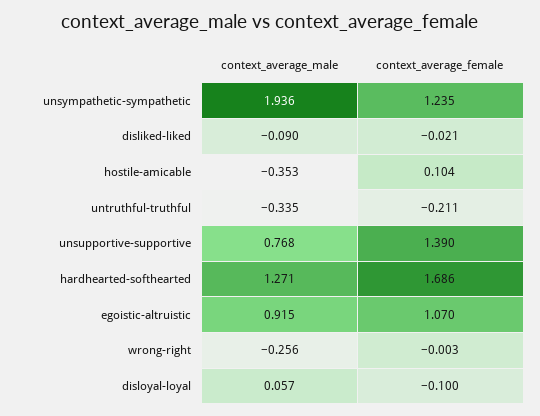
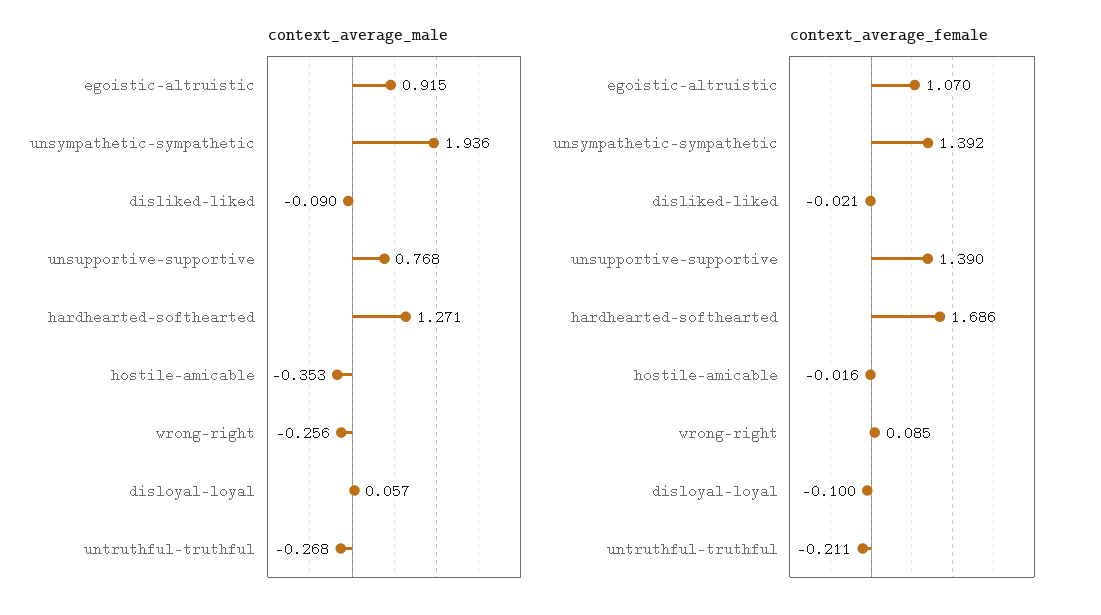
  {
    "context_average_male": {
      "unsympathetic-sympathetic": 1.936,
      "disliked-liked": -0.09,
      "hostile-amicable": -0.353,
-     "untruthful-truthful": -0.335,
+     "untruthful-truthful": -0.268,
      "unsupportive-supportive": 0.768,
      "hardhearted-softhearted": 1.271,
      "egoistic-altruistic": 0.915,
      "wrong-right": -0.256,
      "disloyal-loyal": 0.057
    },
    "context_average_female": {
-     "unsympathetic-sympathetic": 1.235,
+     "unsympathetic-sympathetic": 1.392,
      "disliked-liked": -0.021,
-     "hostile-amicable": 0.104,
+     "hostile-amicable": -0.016,
      "untruthful-truthful": -0.211,
      "unsupportive-supportive": 1.39,
      "hardhearted-softhearted": 1.686,
      "egoistic-altruistic": 1.07,
-     "wrong-right": -0.003,
+     "wrong-right": 0.085,
      "disloyal-loyal": -0.1
    }
  }

